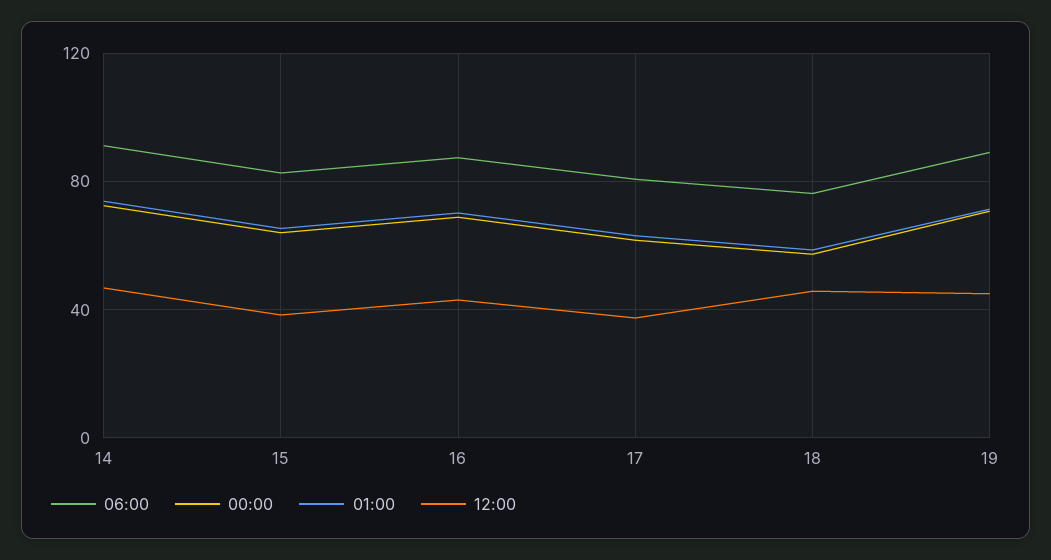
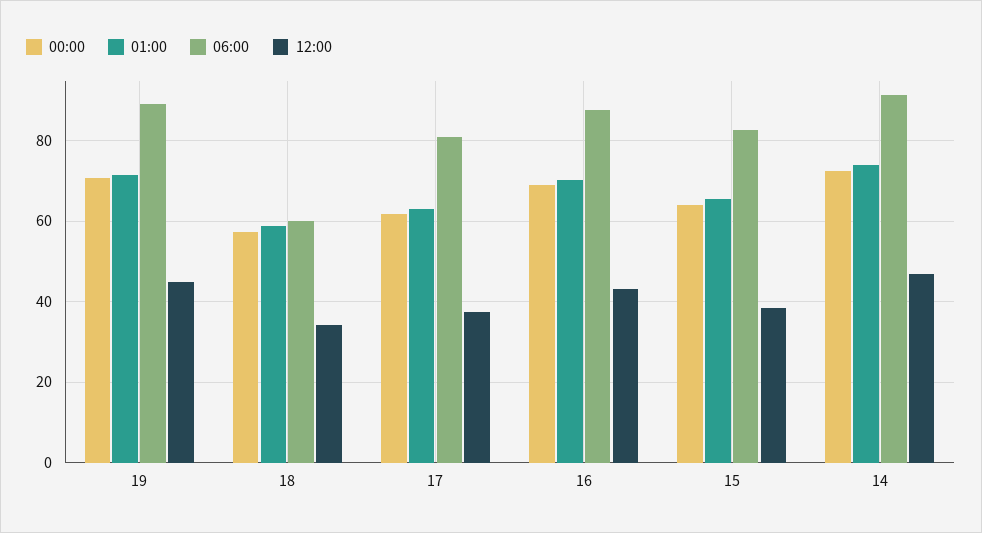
  {
    "06:00": {
      "14": 92,
      "15": 82,
      "16": 88,
      "17": 80,
-     "18": 75,
+     "18": 60,
      "19": 90
    },
    "00:00": {
      "14": 72,
      "15": 64,
      "16": 68,
      "17": 62,
      "18": 58,
      "19": 70
    },
    "01:00": {
      "14": 74,
      "15": 66,
      "16": 70,
      "17": 64,
      "18": 58,
      "19": 72
    },
    "12:00": {
      "14": 46,
      "15": 38,
      "16": 44,
      "17": 38,
-     "18": 45,
+     "18": 34,
      "19": 46
    }
  }

